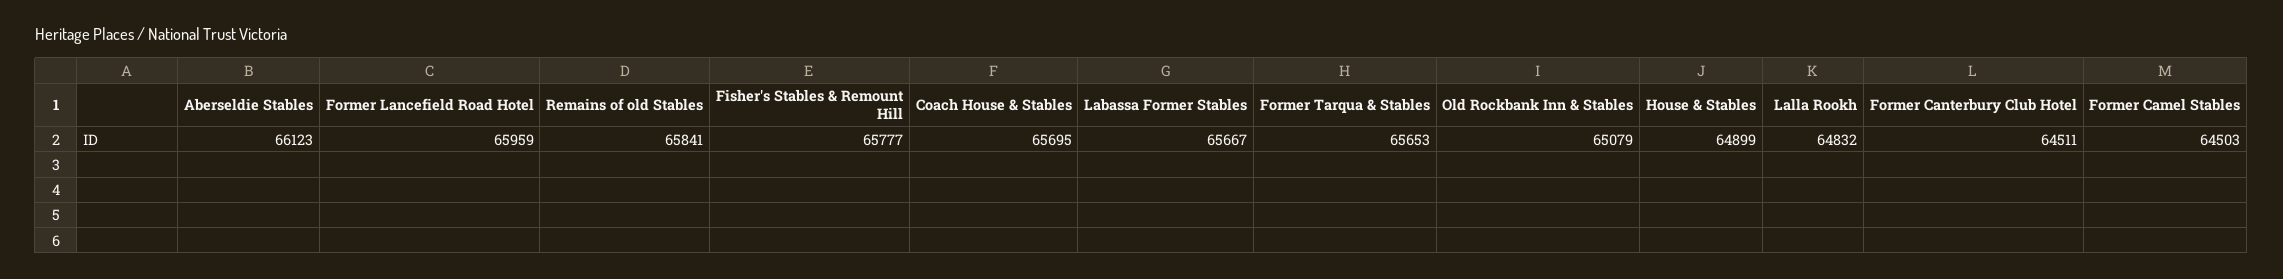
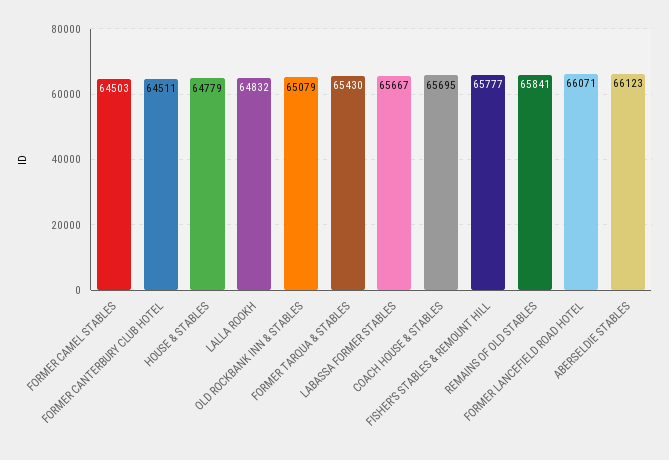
  {
    "Aberseldie Stables": 66123,
-   "Former Lancefield Road Hotel": 65959,
+   "Former Lancefield Road Hotel": 66071,
    "Remains of old Stables": 65841,
    "Fisher's Stables & Remount Hill": 65777,
    "Coach House & Stables": 65695,
    "Labassa Former Stables": 65667,
-   "Former Tarqua & Stables": 65653,
+   "Former Tarqua & Stables": 65430,
    "Old Rockbank Inn & Stables": 65079,
-   "House & Stables": 64899,
+   "House & Stables": 64779,
    "Lalla Rookh": 64832,
    "Former Canterbury Club Hotel": 64511,
    "Former Camel Stables": 64503
  }

